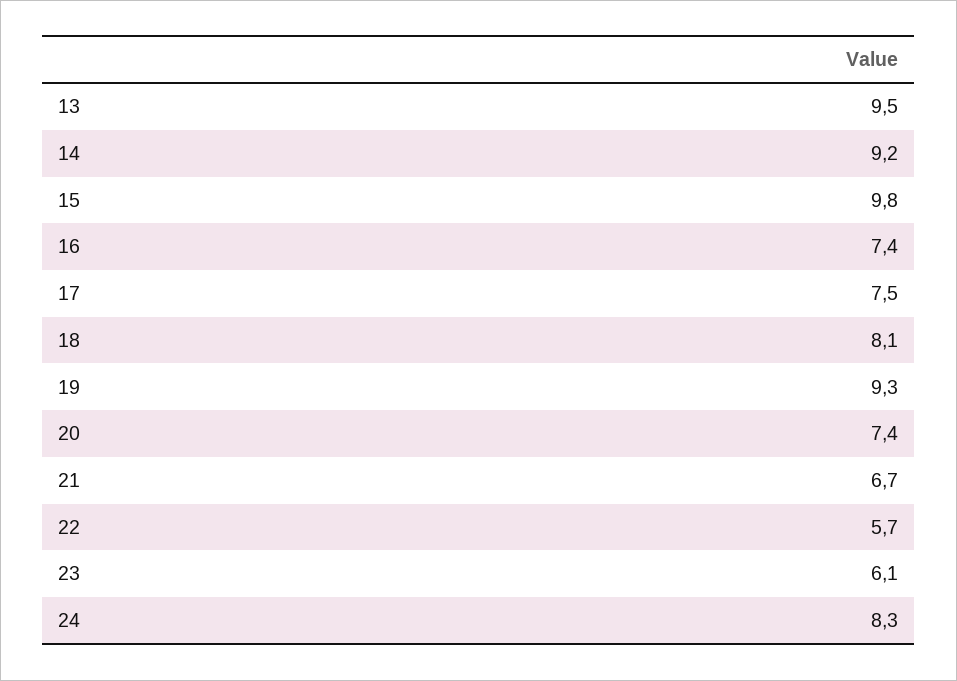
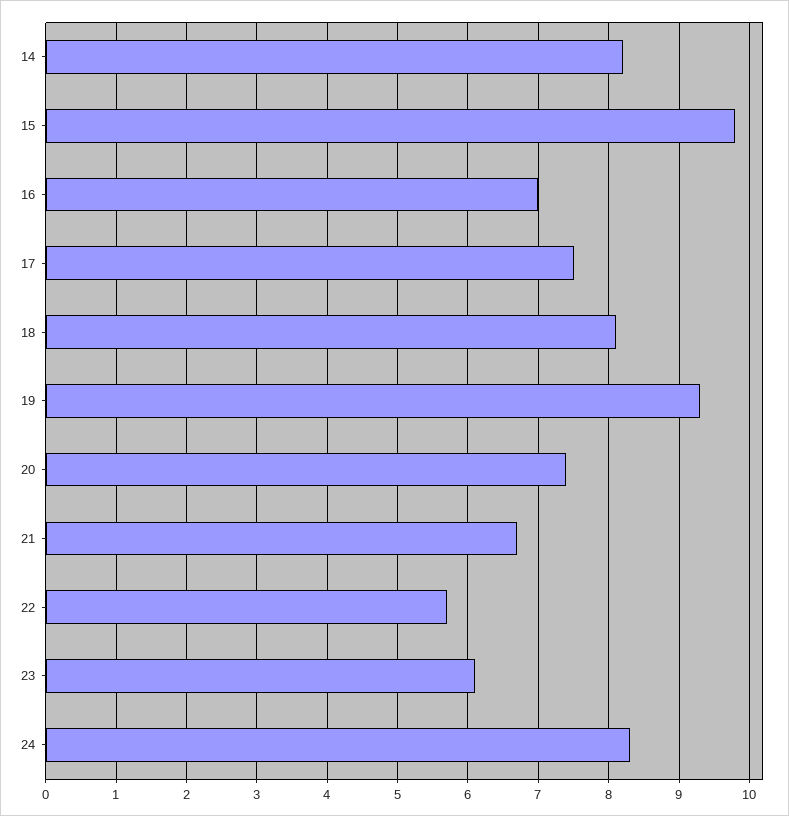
  {
-   "13": 9.5,
-   "14": 9.2,
+   "14": 8.2,
    "15": 9.8,
-   "16": 7.4,
+   "16": 7,
    "17": 7.5,
    "18": 8.1,
    "19": 9.3,
    "20": 7.4,
    "21": 6.7,
    "22": 5.7,
    "23": 6.1,
    "24": 8.3
  }

